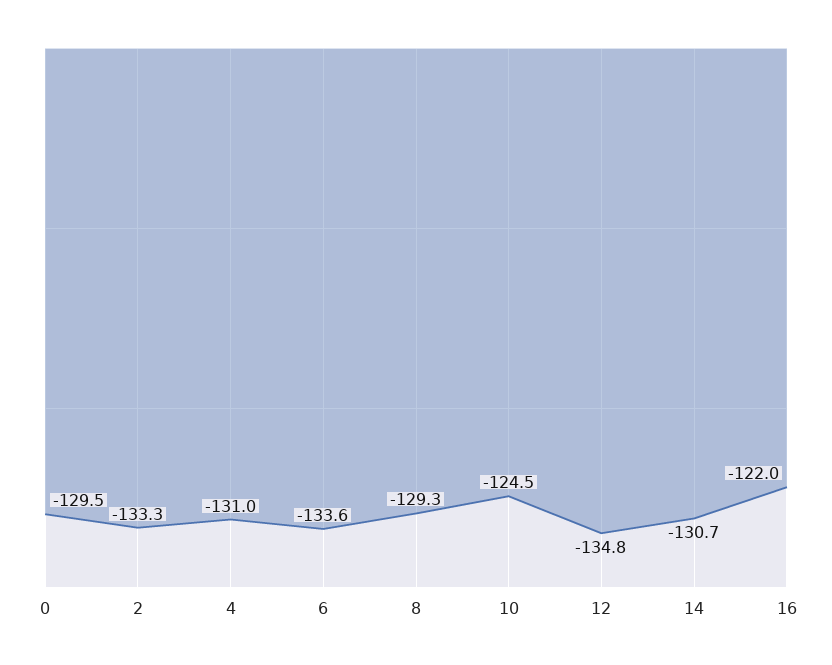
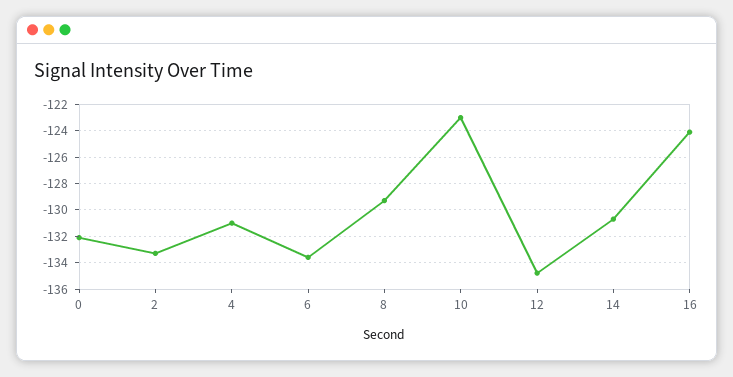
  {
-   "0": -129.5,
+   "0": -132,
    "2": -133.3,
    "4": -131,
    "6": -133.6,
    "8": -129.3,
-   "10": -124.5,
+   "10": -123,
    "12": -134.8,
    "14": -130.7,
-   "16": -122
+   "16": -124
  }

